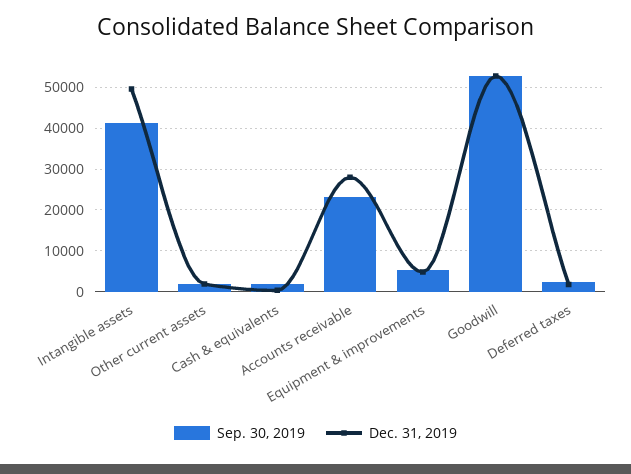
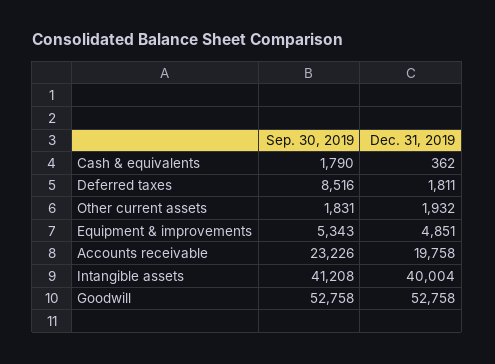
  {
    "Sep. 30, 2019": {
      "Intangible assets": 41208,
      "Other current assets": 1831,
      "Cash & equivalents": 1790,
      "Accounts receivable": 23226,
      "Equipment & improvements": 5343,
      "Goodwill": 52758,
-     "Deferred taxes": 2000
+     "Deferred taxes": 8516
    },
    "Dec. 31, 2019": {
-     "Intangible assets": 50000,
+     "Intangible assets": 40004,
      "Other current assets": 1932,
      "Cash & equivalents": 362,
-     "Accounts receivable": 28000,
+     "Accounts receivable": 19758,
      "Equipment & improvements": 4851,
      "Goodwill": 52758,
      "Deferred taxes": 1811
    }
  }

